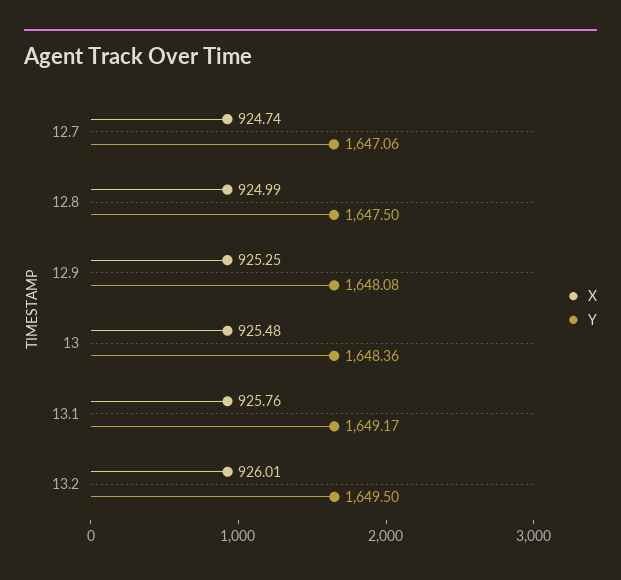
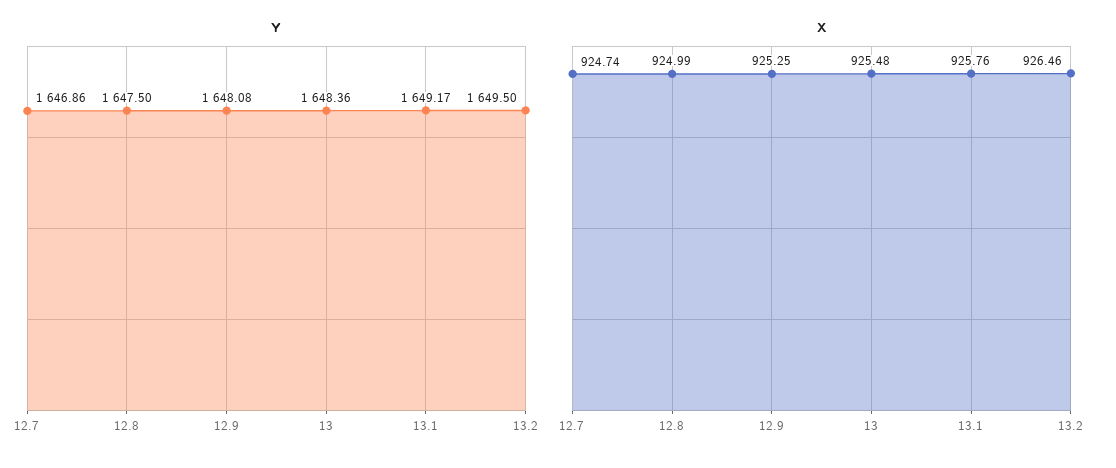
  {
    "X": {
      "12.7": 924.74,
      "12.8": 924.99,
      "12.9": 925.25,
      "13": 925.48,
      "13.1": 925.76,
-     "13.2": 926.01
+     "13.2": 926.46
    },
    "Y": {
-     "12.7": 1647.06,
+     "12.7": 1646.86,
      "12.8": 1647.5,
      "12.9": 1648.08,
      "13": 1648.36,
      "13.1": 1649.17,
      "13.2": 1649.5
    }
  }

